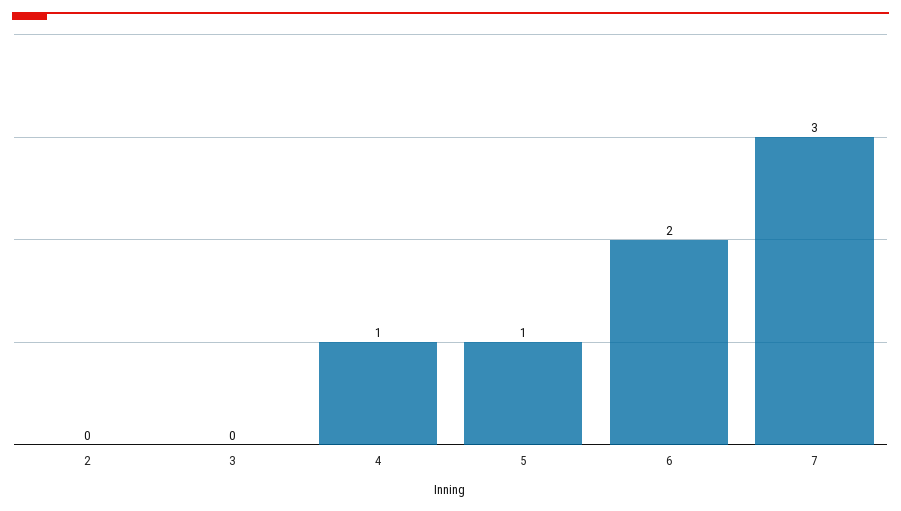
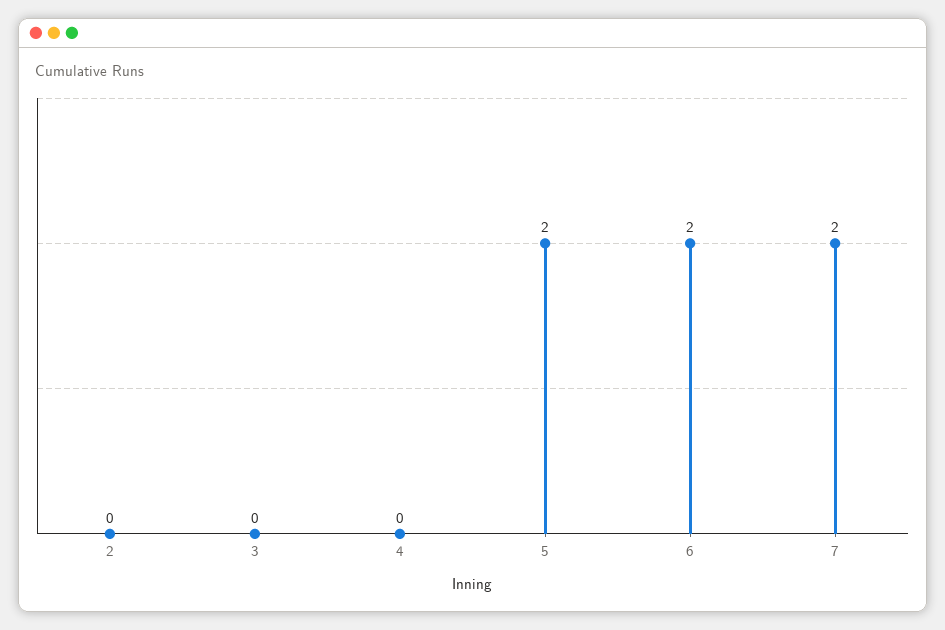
  {
    "2": 0,
    "3": 0,
-   "4": 1,
+   "4": 0,
-   "5": 1,
+   "5": 2,
    "6": 2,
-   "7": 3
+   "7": 2
  }

